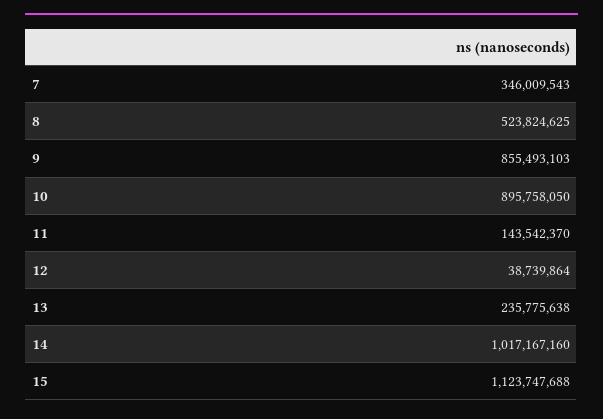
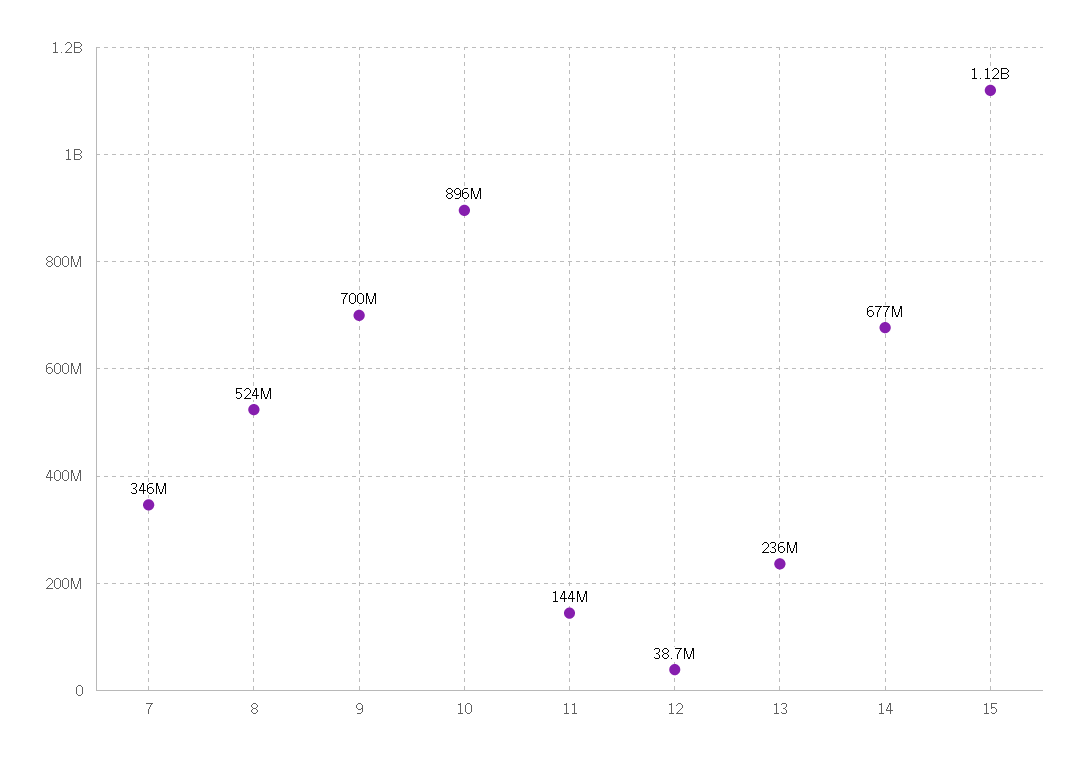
  {
    "7": 346009543,
    "8": 523824625,
-   "9": 855493103,
+   "9": 700000000,
    "10": 895758050,
    "11": 143542370,
    "12": 38739864,
    "13": 235775638,
-   "14": 1017167160,
+   "14": 677000000,
    "15": 1123747688
  }

